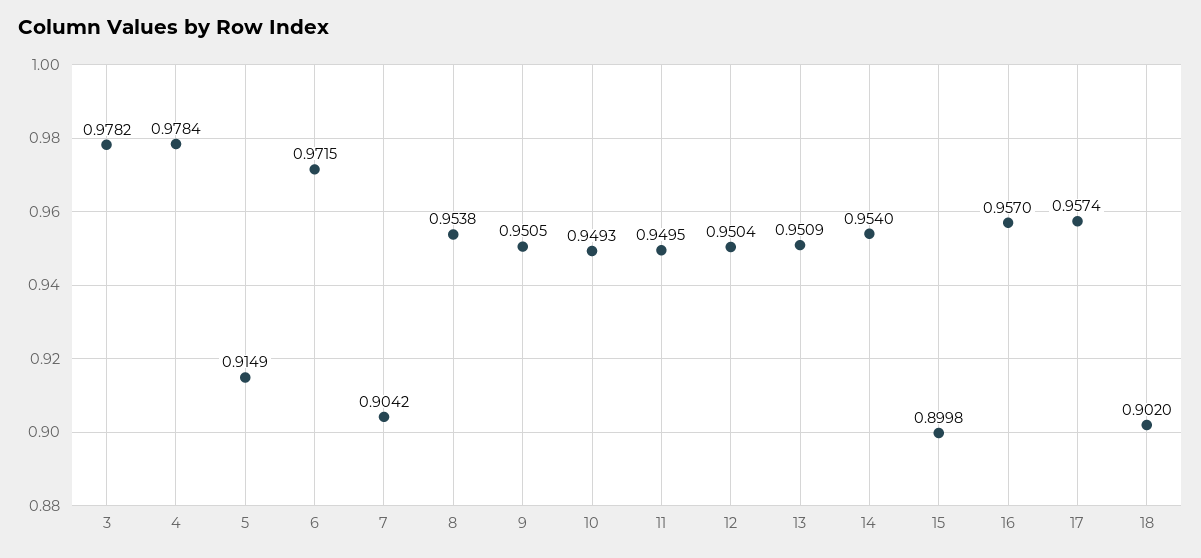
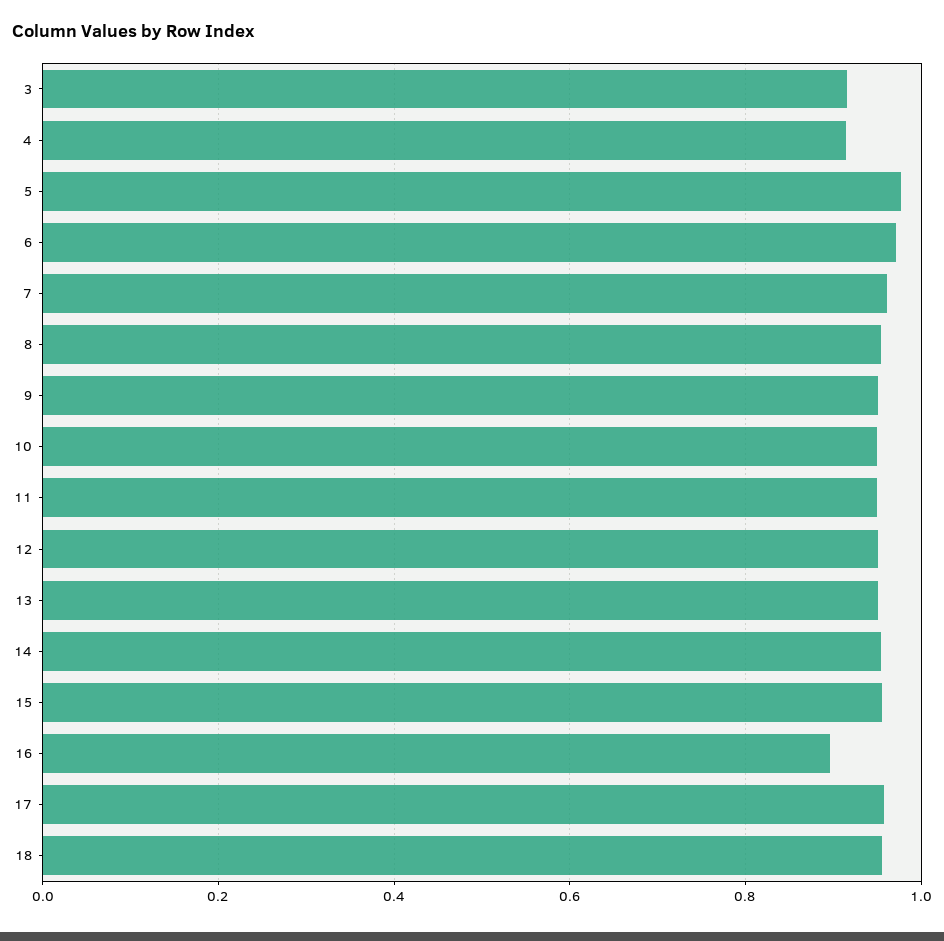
  {
-   "3": 0.9782,
+   "3": 0.92,
-   "4": 0.9784,
+   "4": 0.92,
-   "5": 0.9149,
+   "5": 0.98,
    "6": 0.9715,
-   "7": 0.9042,
+   "7": 0.96,
    "8": 0.9538,
    "9": 0.9505,
    "10": 0.9493,
    "11": 0.9495,
    "12": 0.9504,
    "13": 0.9509,
    "14": 0.954,
-   "15": 0.8998,
+   "15": 0.96,
-   "16": 0.957,
+   "16": 0.9,
    "17": 0.9574,
-   "18": 0.902
+   "18": 0.96
  }

